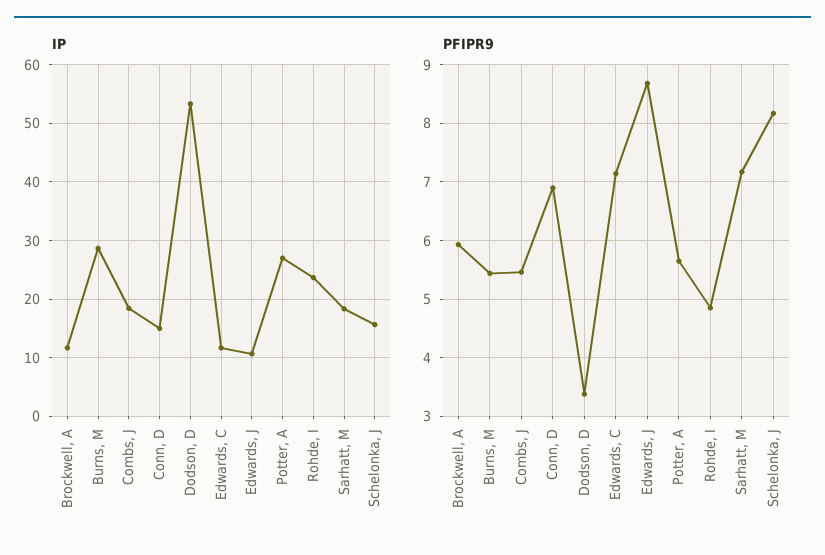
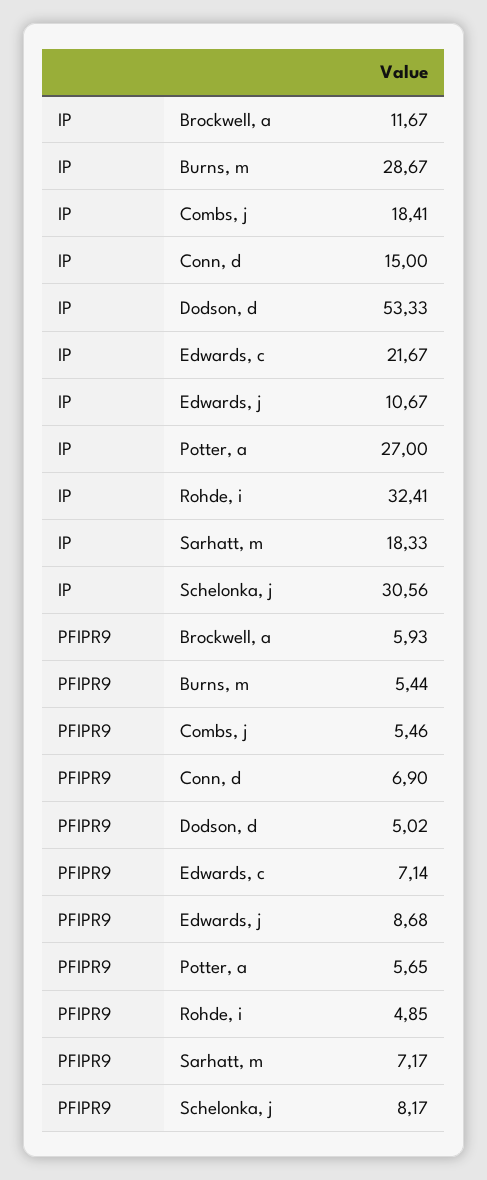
  {
    "IP": {
      "Brockwell, A": 11.67,
      "Burns, M": 28.67,
      "Combs, J": 18.41,
      "Conn, D": 15,
      "Dodson, D": 53.33,
-     "Edwards, C": 12,
+     "Edwards, C": 21.67,
      "Edwards, J": 10.67,
      "Potter, A": 27,
-     "Rohde, I": 24,
+     "Rohde, I": 32.41,
      "Sarhatt, M": 18.33,
-     "Schelonka, J": 16
+     "Schelonka, J": 30.56
    },
    "PFIPR9": {
      "Brockwell, A": 5.93,
      "Burns, M": 5.44,
      "Combs, J": 5.46,
      "Conn, D": 6.9,
-     "Dodson, D": 3.4,
+     "Dodson, D": 5.02,
      "Edwards, C": 7.14,
      "Edwards, J": 8.68,
      "Potter, A": 5.65,
      "Rohde, I": 4.85,
      "Sarhatt, M": 7.17,
      "Schelonka, J": 8.17
    }
  }

